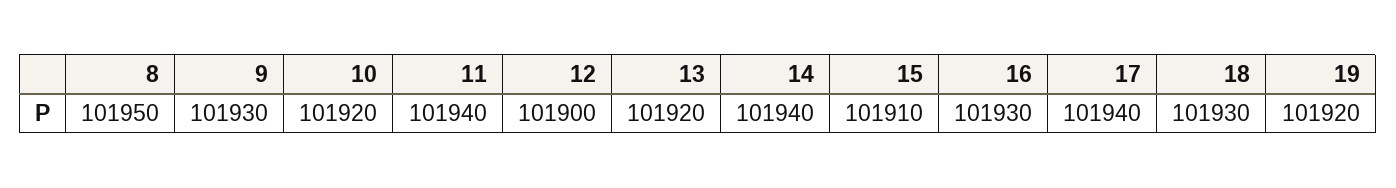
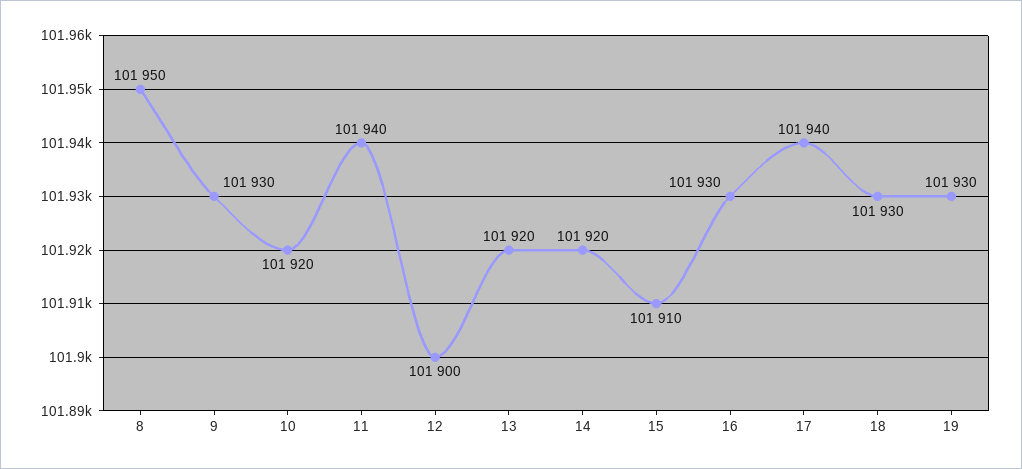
  {
    "8": 101950,
    "9": 101930,
    "10": 101920,
    "11": 101940,
    "12": 101900,
    "13": 101920,
-   "14": 101940,
+   "14": 101920,
    "15": 101910,
    "16": 101930,
    "17": 101940,
    "18": 101930,
-   "19": 101920
+   "19": 101930
  }

